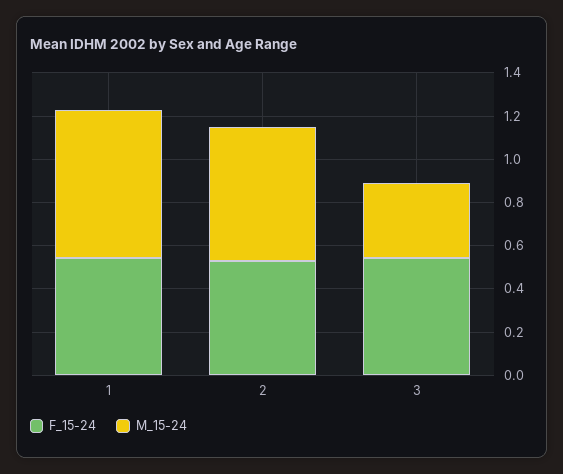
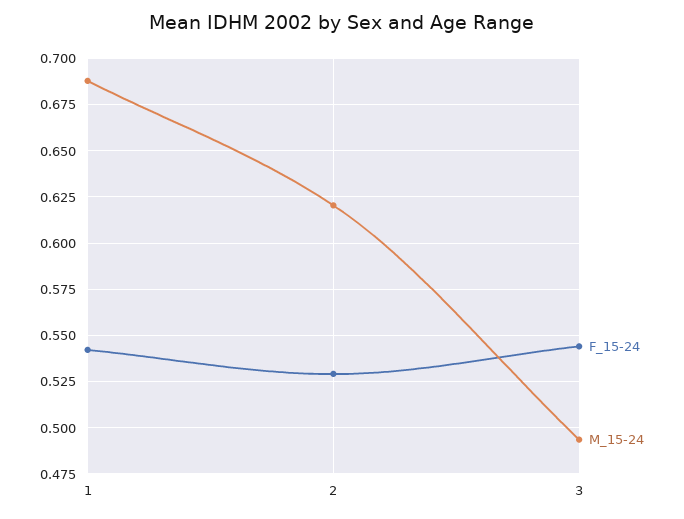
  {
    "F_15-24": {
      "1": 0.54,
      "2": 0.53,
      "3": 0.545
    },
    "M_15-24": {
      "1": 0.69,
      "2": 0.62,
-     "3": 0.35
+     "3": 0.495
    }
  }

